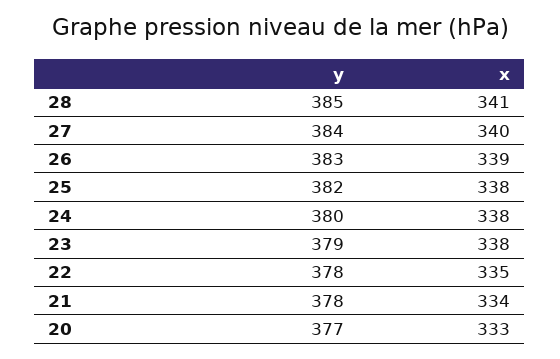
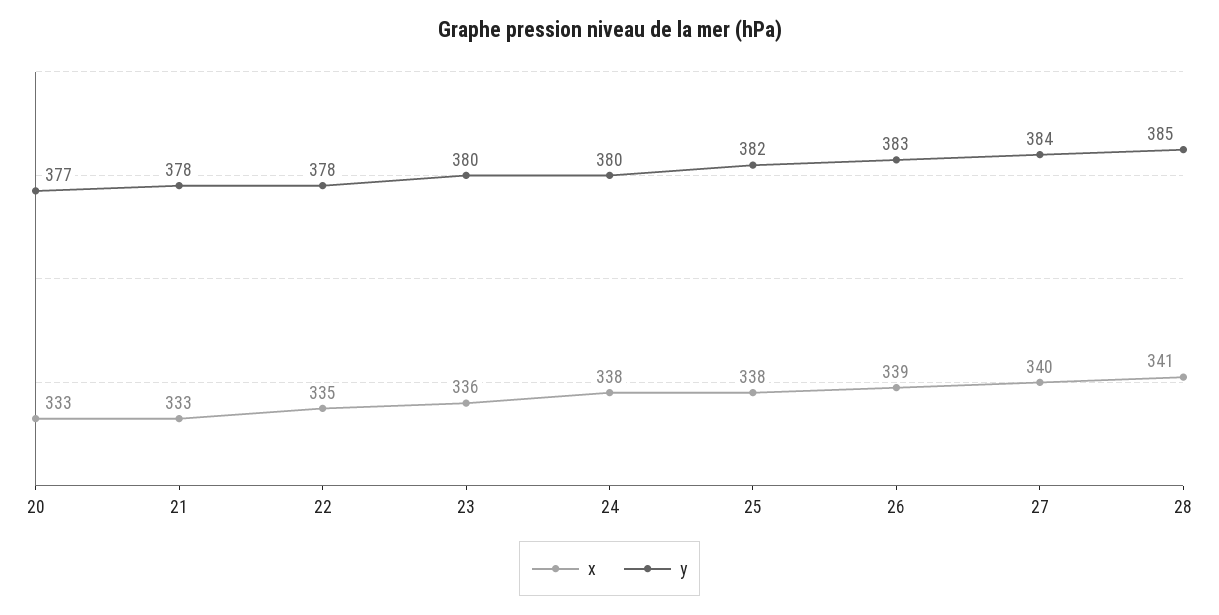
  {
    "y": {
      "28": 385,
      "27": 384,
      "26": 383,
      "25": 382,
      "24": 380,
-     "23": 379,
+     "23": 380,
      "22": 378,
      "21": 378,
      "20": 377
    },
    "x": {
      "28": 341,
      "27": 340,
      "26": 339,
      "25": 338,
      "24": 338,
-     "23": 338,
+     "23": 336,
      "22": 335,
-     "21": 334,
+     "21": 333,
      "20": 333
    }
  }

